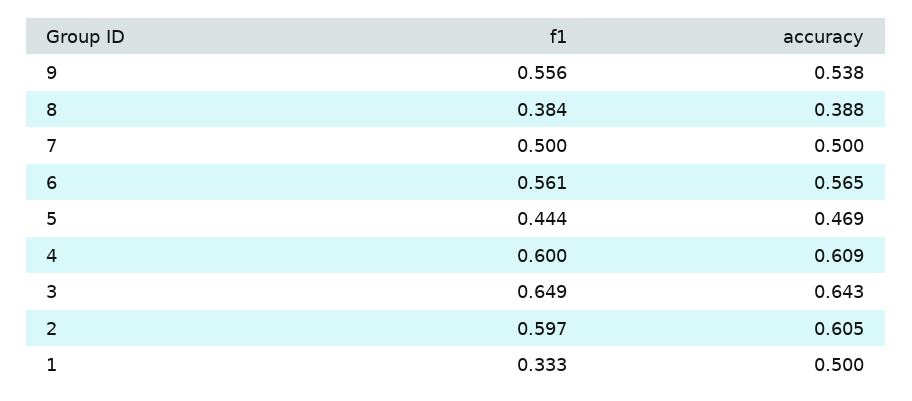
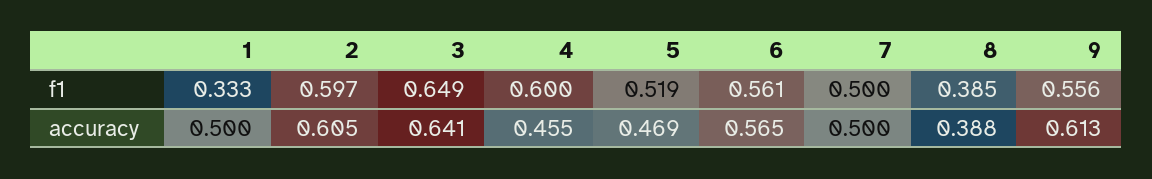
  {
    "f1": {
      "9": 0.556,
-     "8": 0.384,
+     "8": 0.385,
      "7": 0.5,
      "6": 0.561,
-     "5": 0.444,
+     "5": 0.519,
      "4": 0.6,
      "3": 0.649,
      "2": 0.597,
      "1": 0.333
    },
    "accuracy": {
-     "9": 0.538,
+     "9": 0.613,
      "8": 0.388,
      "7": 0.5,
      "6": 0.565,
      "5": 0.469,
-     "4": 0.609,
+     "4": 0.455,
-     "3": 0.643,
+     "3": 0.641,
      "2": 0.605,
      "1": 0.5
    }
  }

